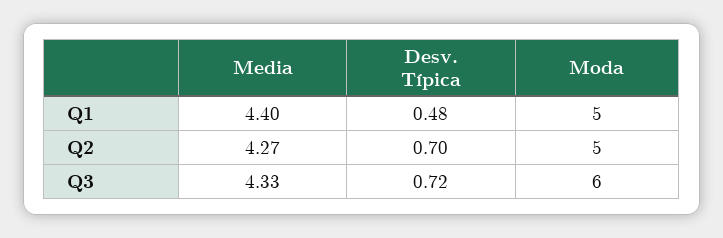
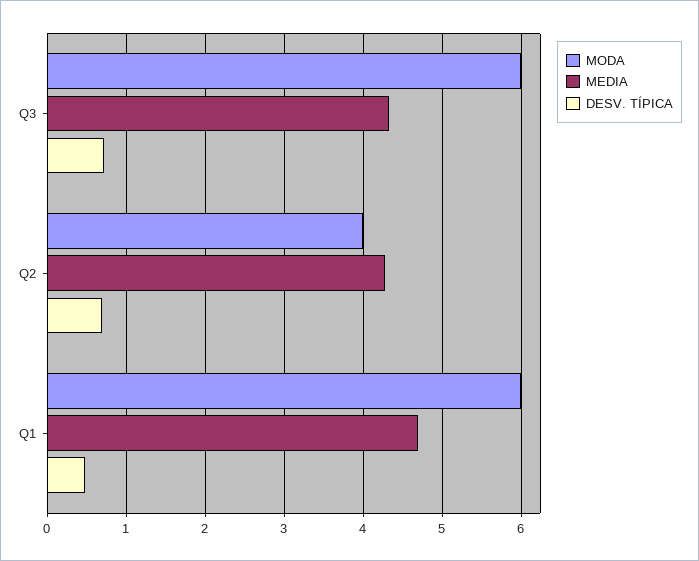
  {
    "Media": {
-     "Q1": 4.4,
+     "Q1": 4.7,
      "Q2": 4.27,
      "Q3": 4.33
    },
    "Desv. Típica": {
      "Q1": 0.48,
      "Q2": 0.7,
      "Q3": 0.72
    },
    "Moda": {
-     "Q1": 5,
+     "Q1": 6,
-     "Q2": 5,
+     "Q2": 4,
      "Q3": 6
    }
  }

